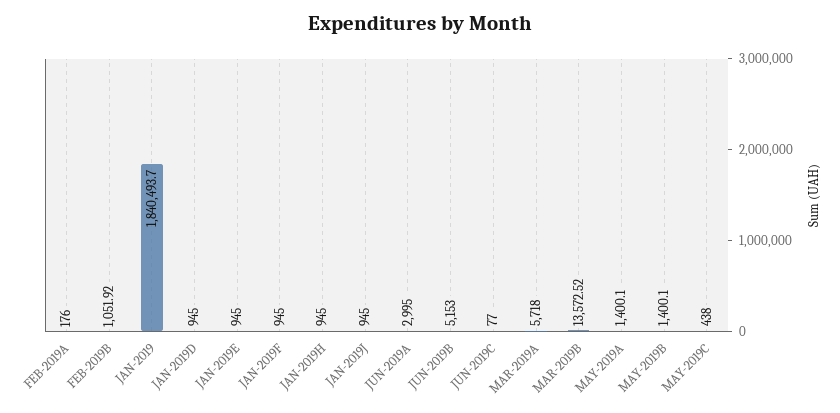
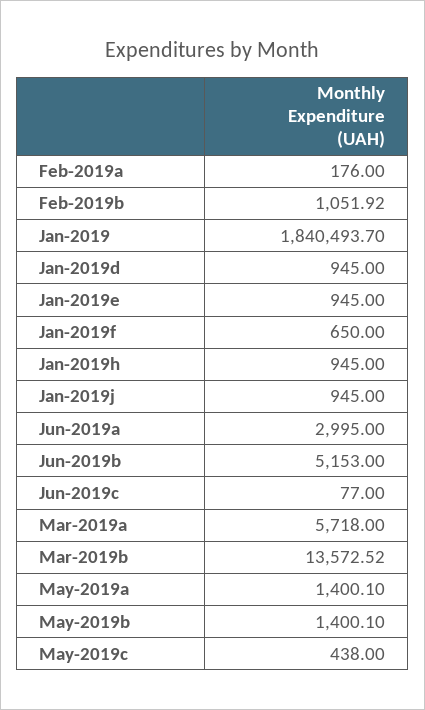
  {
    "FEB-2019A": 176,
    "FEB-2019B": 1051.92,
    "JAN-2019": 1840493.7,
    "JAN-2019D": 945,
    "JAN-2019E": 945,
-   "JAN-2019F": 945,
+   "JAN-2019F": 650,
    "JAN-2019H": 945,
    "JAN-2019J": 945,
    "JUN-2019A": 2995,
    "JUN-2019B": 5153,
    "JUN-2019C": 77,
    "MAR-2019A": 5718,
    "MAR-2019B": 13572.52,
    "MAY-2019A": 1400.1,
    "MAY-2019B": 1400.1,
    "MAY-2019C": 438
  }

